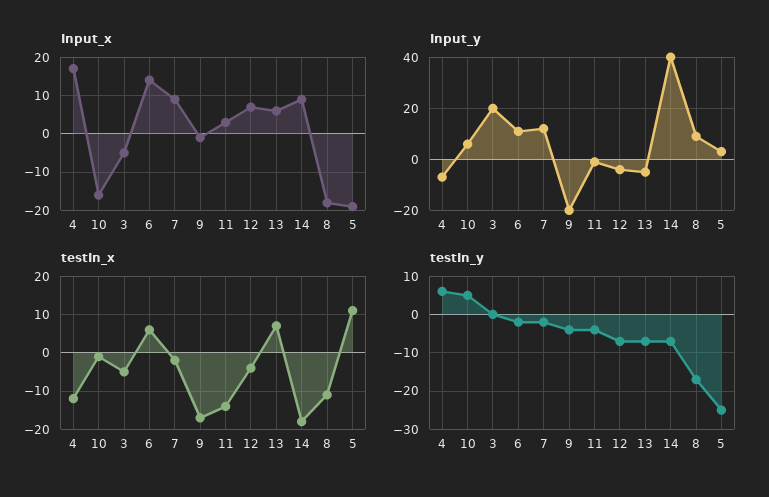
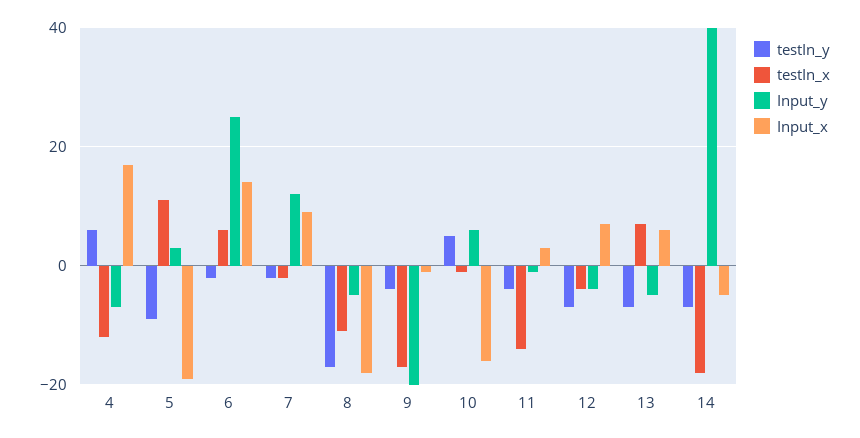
  {
    "Input_x": {
      "4": 15,
      "10": -15,
-     "3": -5,
      "6": 15,
      "7": 10,
      "9": 0,
      "11": 5,
      "12": 5,
      "13": 5,
-     "14": 10,
+     "14": -5,
      "8": -20,
      "5": -20
    },
    "Input_y": {
      "4": -5,
      "10": 5,
-     "3": 20,
-     "6": 10,
+     "6": 25,
      "7": 10,
      "9": -20,
      "11": 0,
      "12": -5,
      "13": -5,
      "14": 40,
-     "8": 10,
+     "8": -5,
      "5": 5
    },
    "testIn_x": {
      "4": -10,
      "10": 0,
-     "3": -5,
      "6": 5,
      "7": 0,
      "9": -15,
      "11": -15,
      "12": -5,
      "13": 5,
      "14": -20,
      "8": -10,
      "5": 10
    },
    "testIn_y": {
      "4": 5,
      "10": 5,
-     "3": 0,
      "6": 0,
      "7": 0,
      "9": -5,
      "11": -5,
      "12": -5,
      "13": -5,
      "14": -5,
      "8": -15,
-     "5": -25
+     "5": -10
    }
  }

